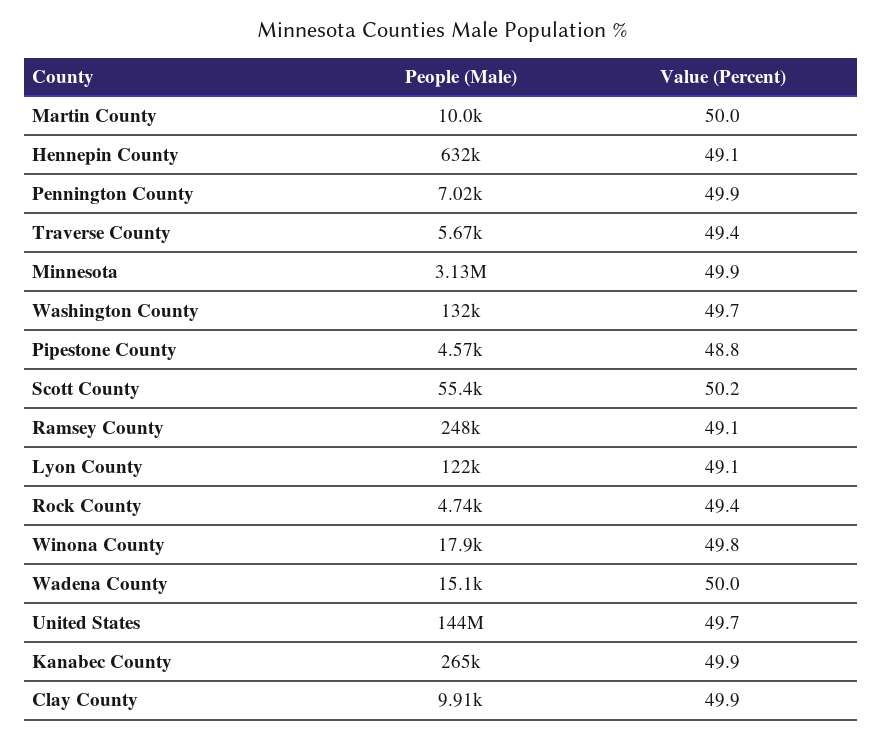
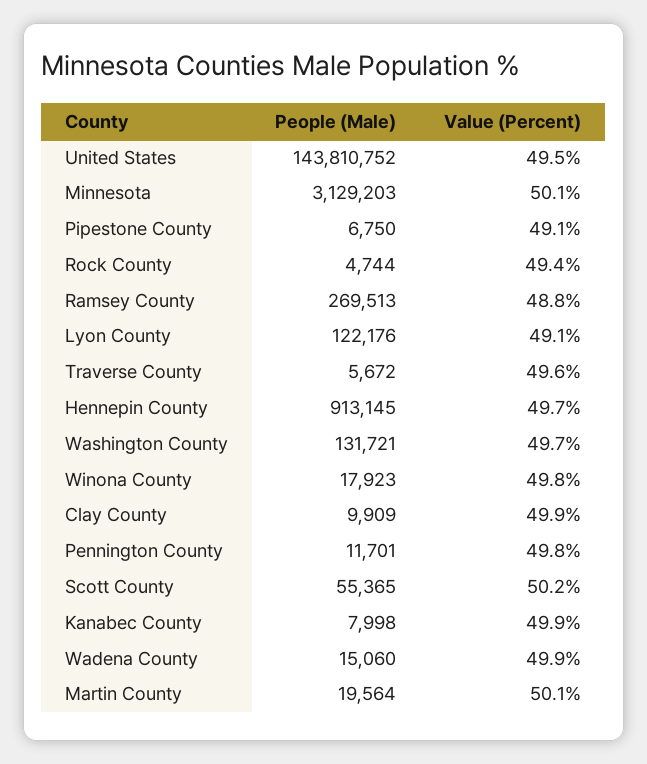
  {
    "People (Male)": {
-     "Martin County": 10000,
+     "Martin County": 19564,
-     "Hennepin County": 632000,
+     "Hennepin County": 913145,
-     "Pennington County": 7020,
+     "Pennington County": 11701,
      "Traverse County": 5672,
      "Minnesota": 3129203,
      "Washington County": 131721,
-     "Pipestone County": 4570,
+     "Pipestone County": 6750,
      "Scott County": 55365,
-     "Ramsey County": 248000,
+     "Ramsey County": 269513,
      "Lyon County": 122176,
      "Rock County": 4744,
      "Winona County": 17923,
      "Wadena County": 15060,
      "United States": 143810752,
-     "Kanabec County": 265000,
+     "Kanabec County": 7998,
      "Clay County": 9909
    },
    "Value (Percent)": {
-     "Martin County": 50,
+     "Martin County": 50.1,
-     "Hennepin County": 49.1,
+     "Hennepin County": 49.7,
-     "Pennington County": 49.9,
+     "Pennington County": 49.8,
-     "Traverse County": 49.4,
+     "Traverse County": 49.6,
-     "Minnesota": 49.9,
+     "Minnesota": 50.1,
      "Washington County": 49.7,
-     "Pipestone County": 48.8,
+     "Pipestone County": 49.1,
      "Scott County": 50.2,
-     "Ramsey County": 49.1,
+     "Ramsey County": 48.8,
      "Lyon County": 49.1,
      "Rock County": 49.4,
      "Winona County": 49.8,
-     "Wadena County": 50,
+     "Wadena County": 49.9,
-     "United States": 49.7,
+     "United States": 49.5,
      "Kanabec County": 49.9,
      "Clay County": 49.9
    }
  }

